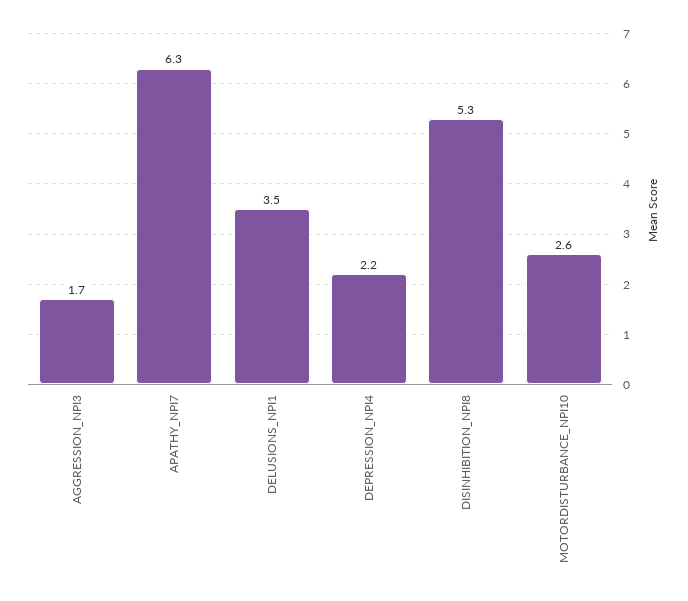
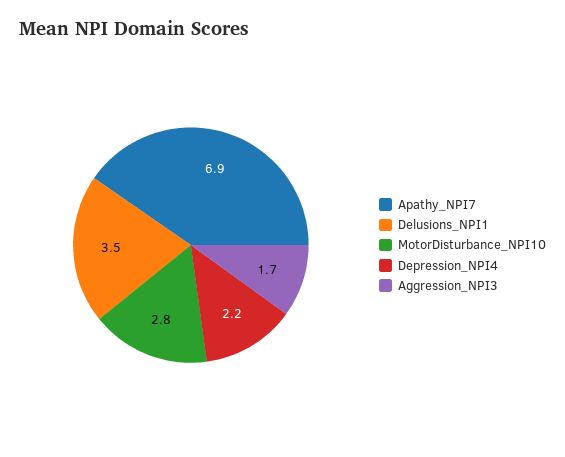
  {
    "AGGRESSION_NPI3": 1.7,
-   "APATHY_NPI7": 6.3,
+   "APATHY_NPI7": 6.9,
    "DELUSIONS_NPI1": 3.5,
    "DEPRESSION_NPI4": 2.2,
-   "DISINHIBITION_NPI8": 5.3,
-   "MOTORDISTURBANCE_NPI10": 2.6
+   "MOTORDISTURBANCE_NPI10": 2.8
  }

